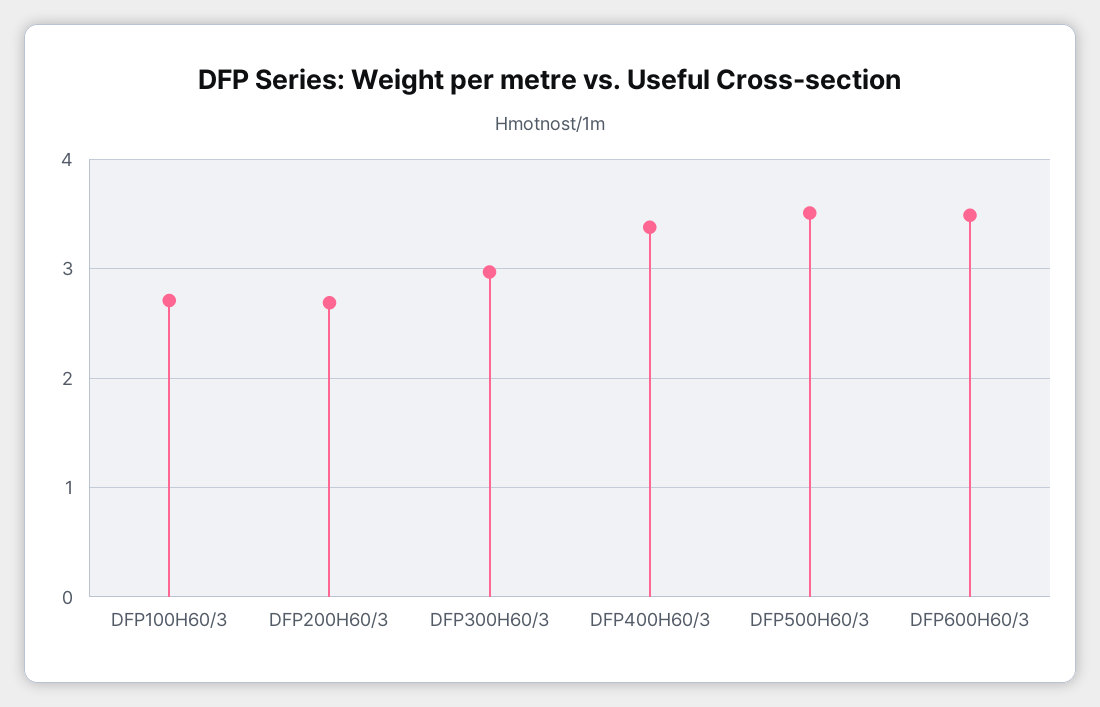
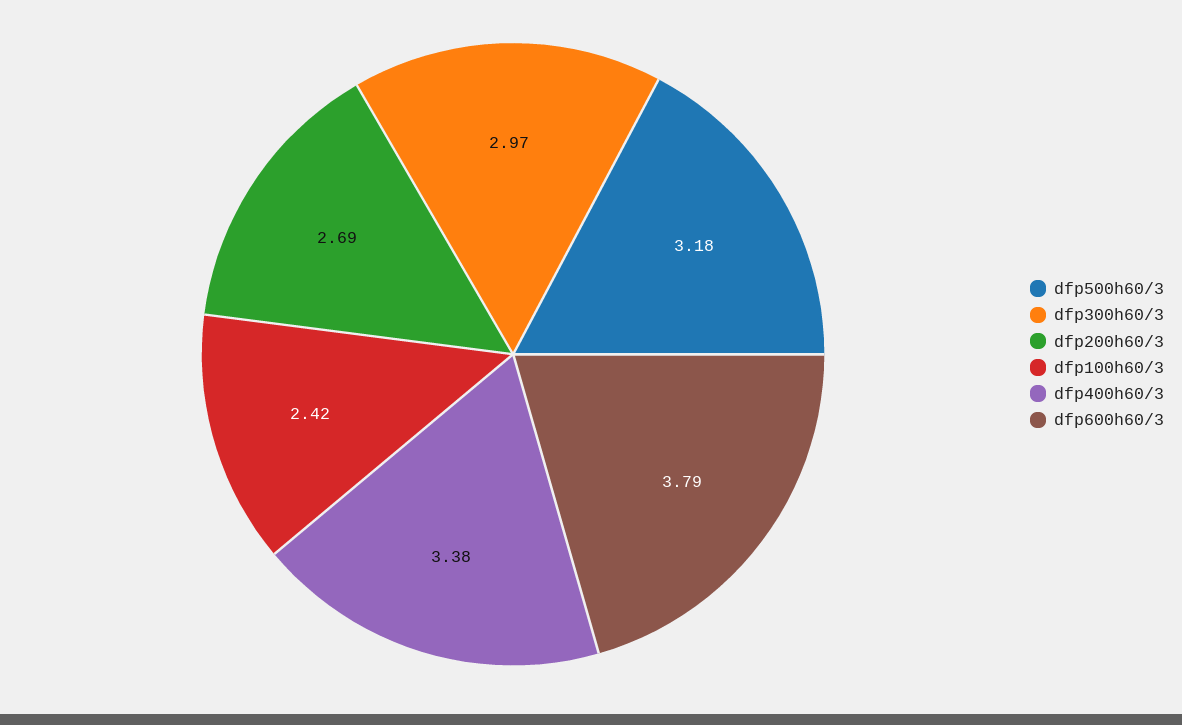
  {
-   "DFP100H60/3": 2.7,
+   "DFP100H60/3": 2.42,
    "DFP200H60/3": 2.69,
    "DFP300H60/3": 2.97,
    "DFP400H60/3": 3.38,
-   "DFP500H60/3": 3.5,
+   "DFP500H60/3": 3.18,
-   "DFP600H60/3": 3.5
+   "DFP600H60/3": 3.79
  }

